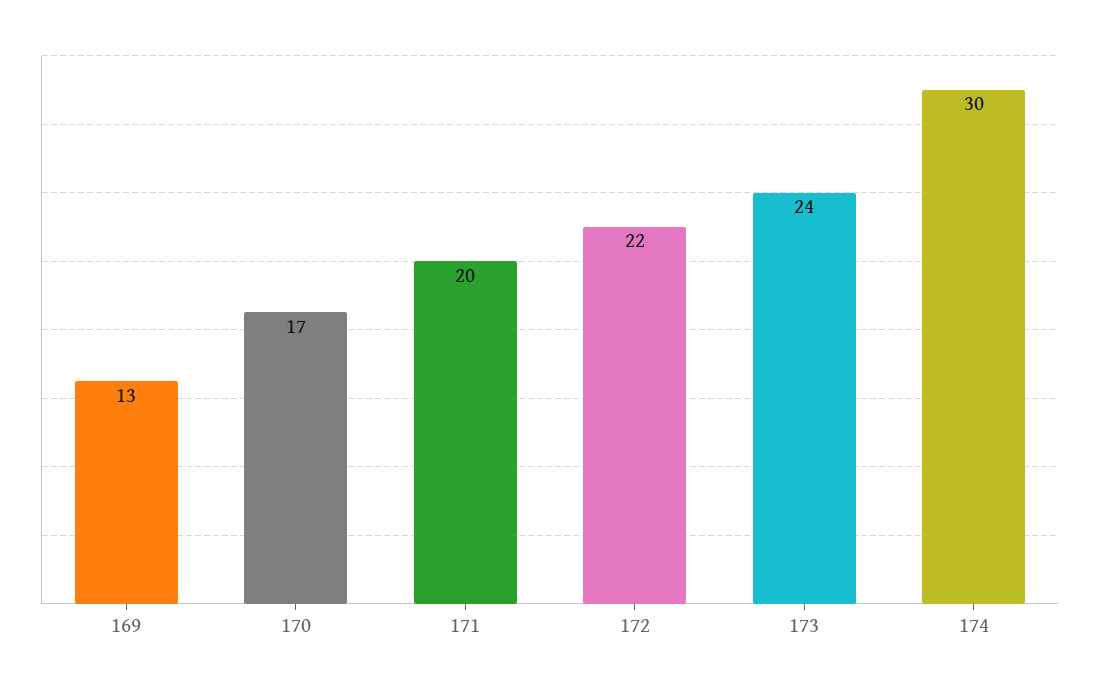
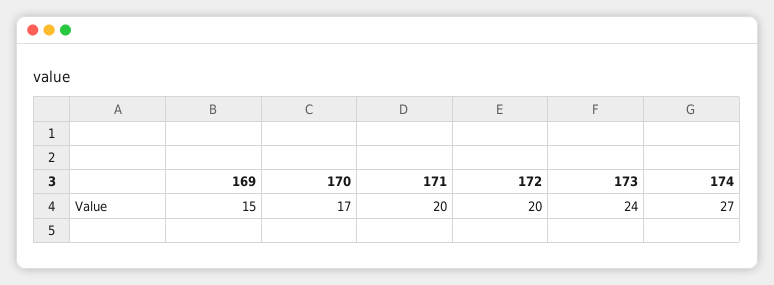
  {
-   "169": 13,
+   "169": 15,
    "170": 17,
    "171": 20,
-   "172": 22,
+   "172": 20,
    "173": 24,
-   "174": 30
+   "174": 27
  }

